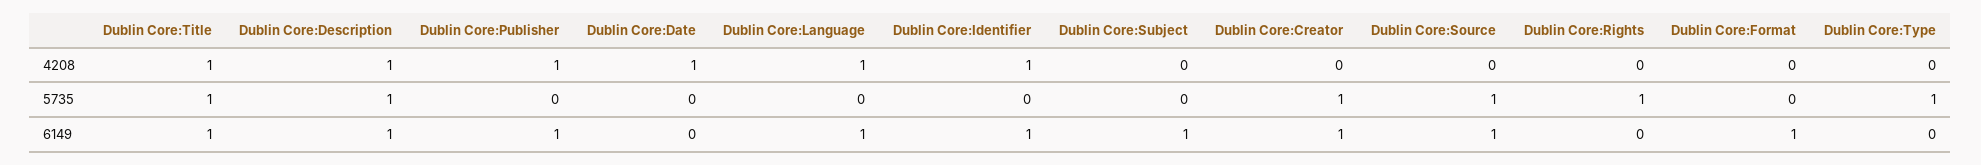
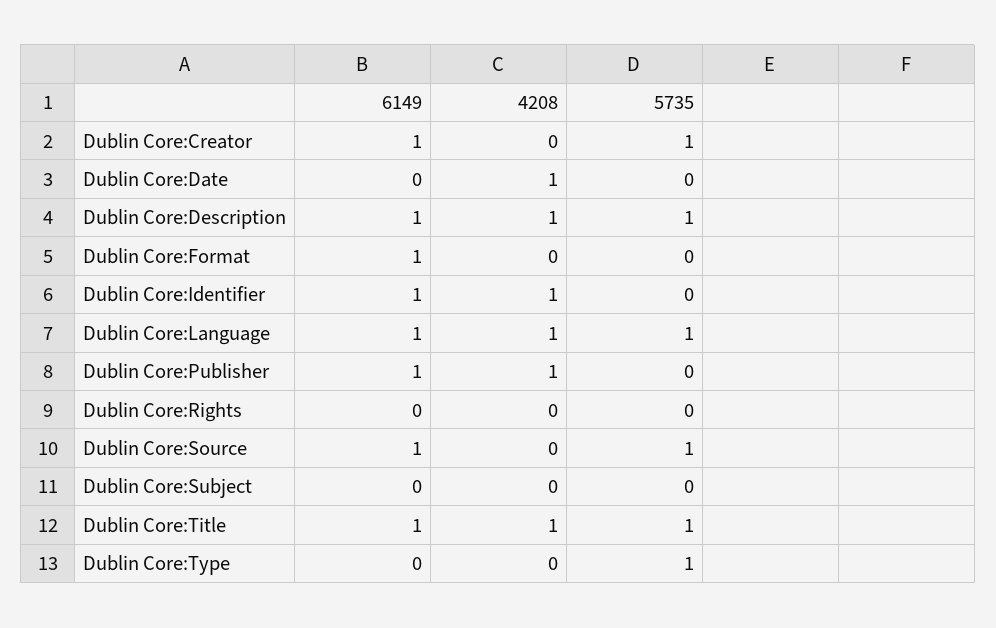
  {
    "Dublin Core:Title": {
      "4208": 1,
      "5735": 1,
      "6149": 1
    },
    "Dublin Core:Description": {
      "4208": 1,
      "5735": 1,
      "6149": 1
    },
    "Dublin Core:Publisher": {
      "4208": 1,
      "5735": 0,
      "6149": 1
    },
    "Dublin Core:Date": {
      "4208": 1,
      "5735": 0,
      "6149": 0
    },
    "Dublin Core:Language": {
      "4208": 1,
-     "5735": 0,
+     "5735": 1,
      "6149": 1
    },
    "Dublin Core:Identifier": {
      "4208": 1,
      "5735": 0,
      "6149": 1
    },
    "Dublin Core:Subject": {
      "4208": 0,
      "5735": 0,
-     "6149": 1
+     "6149": 0
    },
    "Dublin Core:Creator": {
      "4208": 0,
      "5735": 1,
      "6149": 1
    },
    "Dublin Core:Source": {
      "4208": 0,
      "5735": 1,
      "6149": 1
    },
    "Dublin Core:Rights": {
      "4208": 0,
-     "5735": 1,
+     "5735": 0,
      "6149": 0
    },
    "Dublin Core:Format": {
      "4208": 0,
      "5735": 0,
      "6149": 1
    },
    "Dublin Core:Type": {
      "4208": 0,
      "5735": 1,
      "6149": 0
    }
  }

